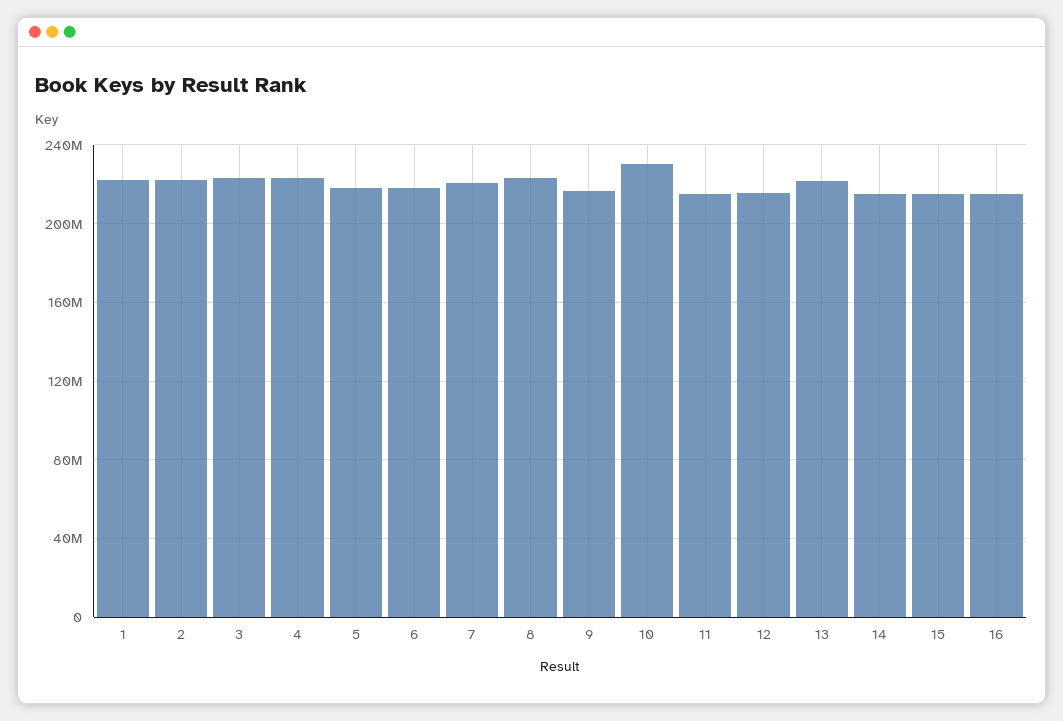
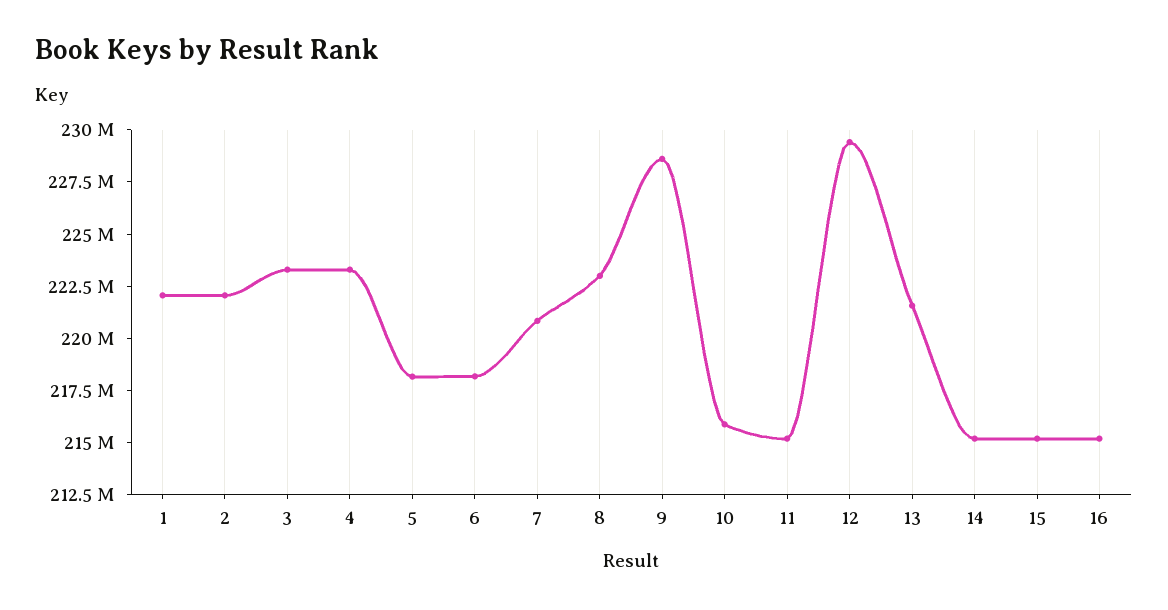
  {
    "1": 222000000,
    "2": 222000000,
    "3": 223500000,
    "4": 223500000,
    "5": 218000000,
    "6": 218000000,
    "7": 221000000,
    "8": 223000000,
-   "9": 215000000,
+   "9": 228500000,
-   "10": 230000000,
+   "10": 216000000,
    "11": 215000000,
-   "12": 215000000,
+   "12": 229500000,
    "13": 221500000,
    "14": 215000000,
    "15": 215000000,
    "16": 215000000
  }

